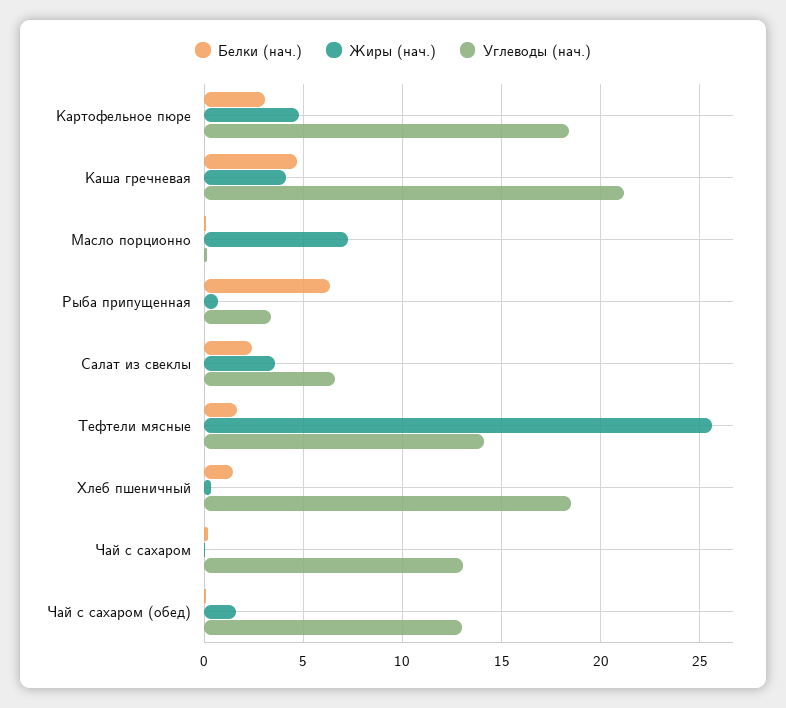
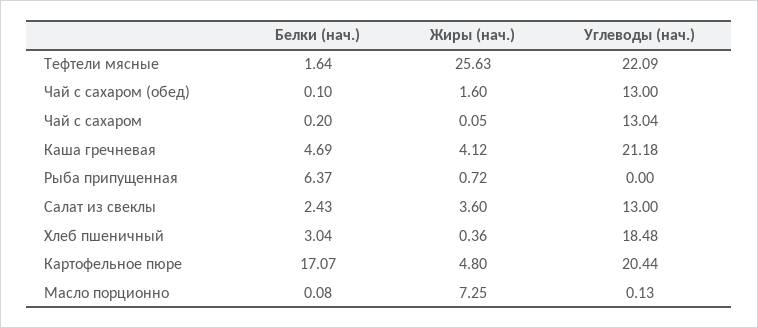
  {
    "Белки (нач.)": {
-     "Картофельное пюре": 3,
+     "Картофельное пюре": 17.07,
      "Каша гречневая": 4.69,
      "Масло порционно": 0.08,
      "Рыба припущенная": 6.37,
      "Салат из свеклы": 2.43,
      "Тефтели мясные": 1.64,
-     "Хлеб пшеничный": 1.5,
+     "Хлеб пшеничный": 3.04,
      "Чай с сахаром": 0.2,
      "Чай с сахаром (обед)": 0.1
    },
    "Жиры (нач.)": {
      "Картофельное пюре": 4.8,
      "Каша гречневая": 4.12,
      "Масло порционно": 7.25,
      "Рыба припущенная": 0.72,
      "Салат из свеклы": 3.6,
      "Тефтели мясные": 25.63,
      "Хлеб пшеничный": 0.36,
      "Чай с сахаром": 0.05,
      "Чай с сахаром (обед)": 1.6
    },
    "Углеводы (нач.)": {
-     "Картофельное пюре": 18.5,
+     "Картофельное пюре": 20.44,
      "Каша гречневая": 21.18,
      "Масло порционно": 0.13,
-     "Рыба припущенная": 3.5,
+     "Рыба припущенная": 0,
-     "Салат из свеклы": 6.5,
+     "Салат из свеклы": 13,
-     "Тефтели мясные": 14,
+     "Тефтели мясные": 22.09,
      "Хлеб пшеничный": 18.48,
      "Чай с сахаром": 13.04,
      "Чай с сахаром (обед)": 13
    }
  }

